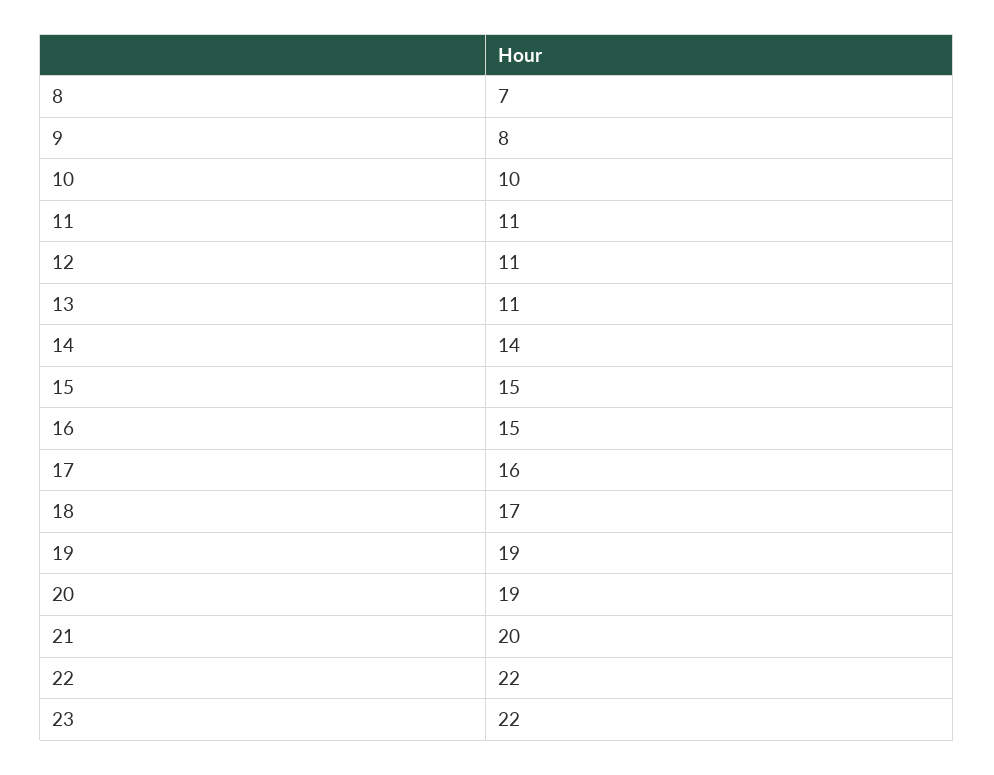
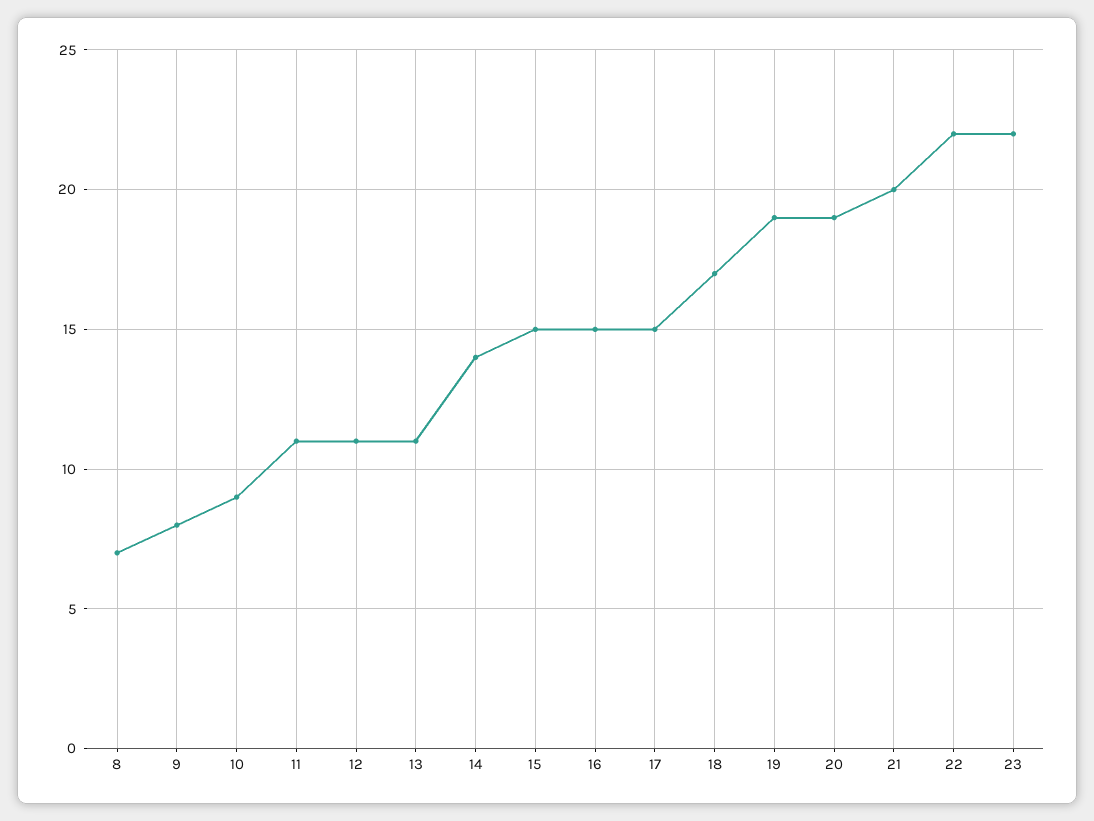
  {
    "8": 7,
    "9": 8,
-   "10": 10,
+   "10": 9,
    "11": 11,
    "12": 11,
    "13": 11,
    "14": 14,
    "15": 15,
    "16": 15,
-   "17": 16,
+   "17": 15,
    "18": 17,
    "19": 19,
    "20": 19,
    "21": 20,
    "22": 22,
    "23": 22
  }

